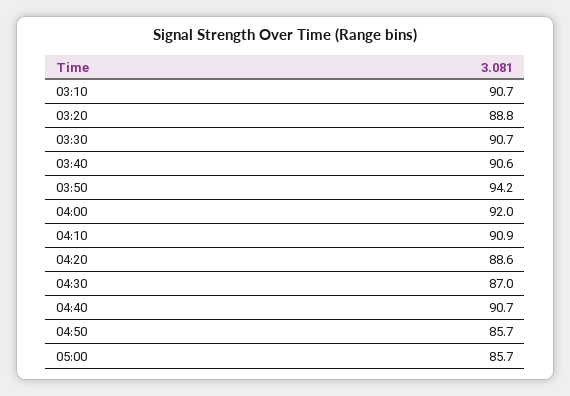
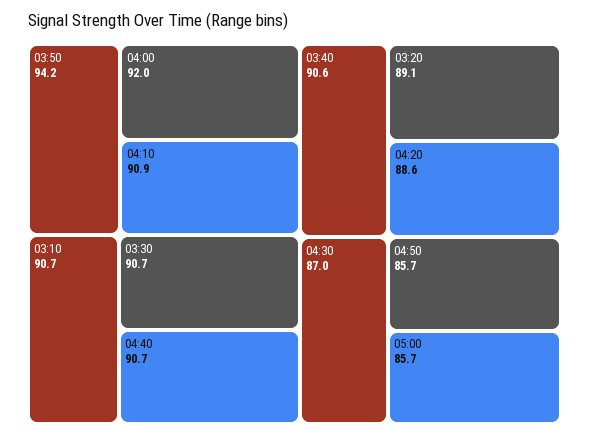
  {
    "03:10": 90.7,
-   "03:20": 88.8,
+   "03:20": 89.1,
    "03:30": 90.7,
    "03:40": 90.6,
    "03:50": 94.2,
    "04:00": 92,
    "04:10": 90.9,
    "04:20": 88.6,
    "04:30": 87,
    "04:40": 90.7,
    "04:50": 85.7,
    "05:00": 85.7
  }

